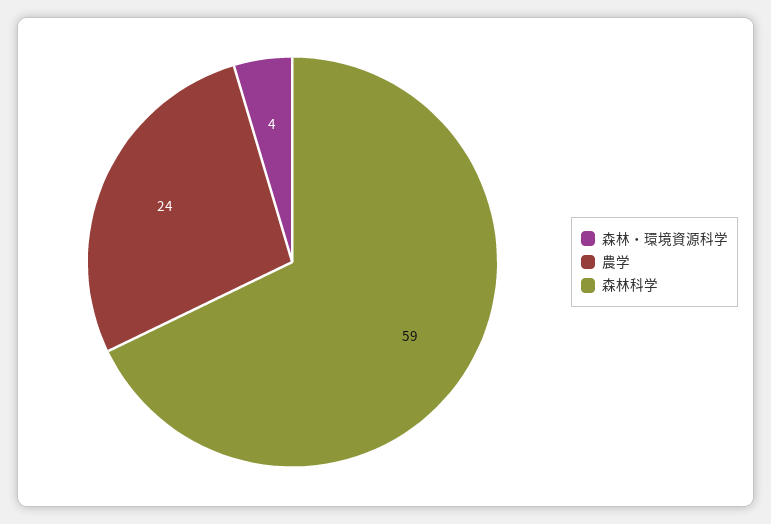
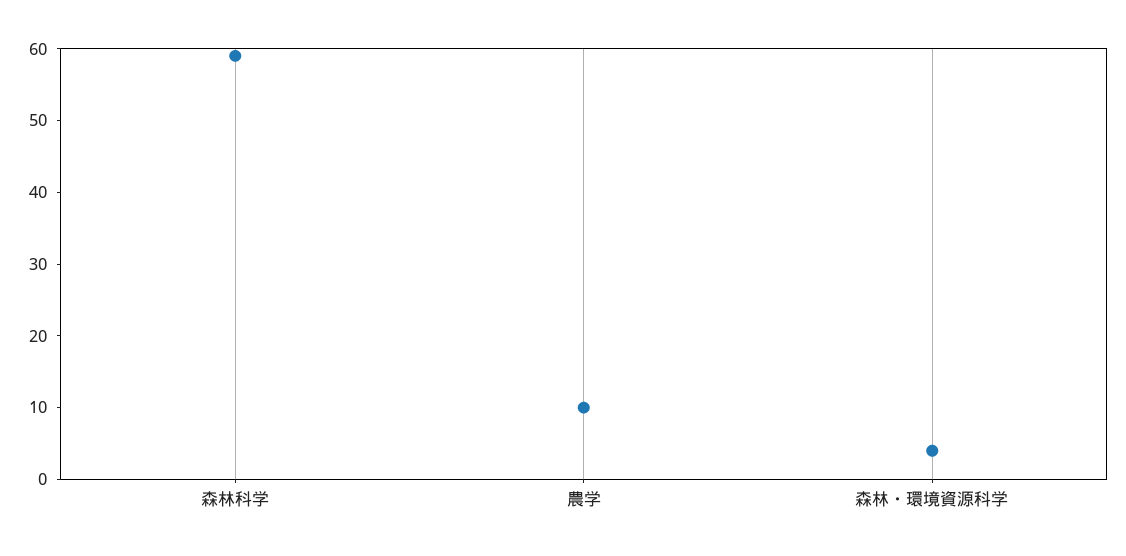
  {
    "森林・環境資源科学": 4,
-   "農学": 24,
+   "農学": 10,
    "森林科学": 59
  }

